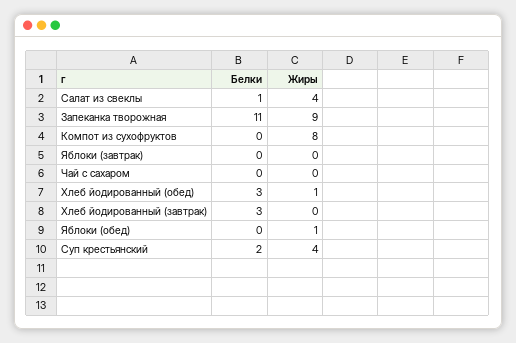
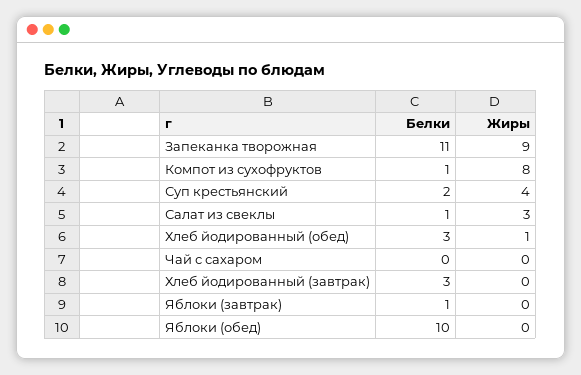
  {
    "Белки": {
      "Салат из свеклы": 1,
      "Запеканка творожная": 11,
-     "Компот из сухофруктов": 0,
+     "Компот из сухофруктов": 1,
-     "Яблоки (завтрак)": 0,
+     "Яблоки (завтрак)": 1,
      "Чай с сахаром": 0,
      "Хлеб йодированный (обед)": 3,
      "Хлеб йодированный (завтрак)": 3,
-     "Яблоки (обед)": 0,
+     "Яблоки (обед)": 10,
      "Суп крестьянский": 2
    },
    "Жиры": {
-     "Салат из свеклы": 4,
+     "Салат из свеклы": 3,
      "Запеканка творожная": 9,
      "Компот из сухофруктов": 8,
      "Яблоки (завтрак)": 0,
      "Чай с сахаром": 0,
      "Хлеб йодированный (обед)": 1,
      "Хлеб йодированный (завтрак)": 0,
-     "Яблоки (обед)": 1,
+     "Яблоки (обед)": 0,
      "Суп крестьянский": 4
    }
  }

